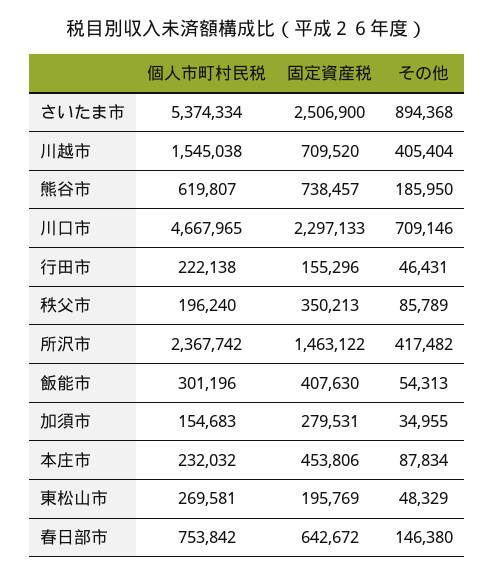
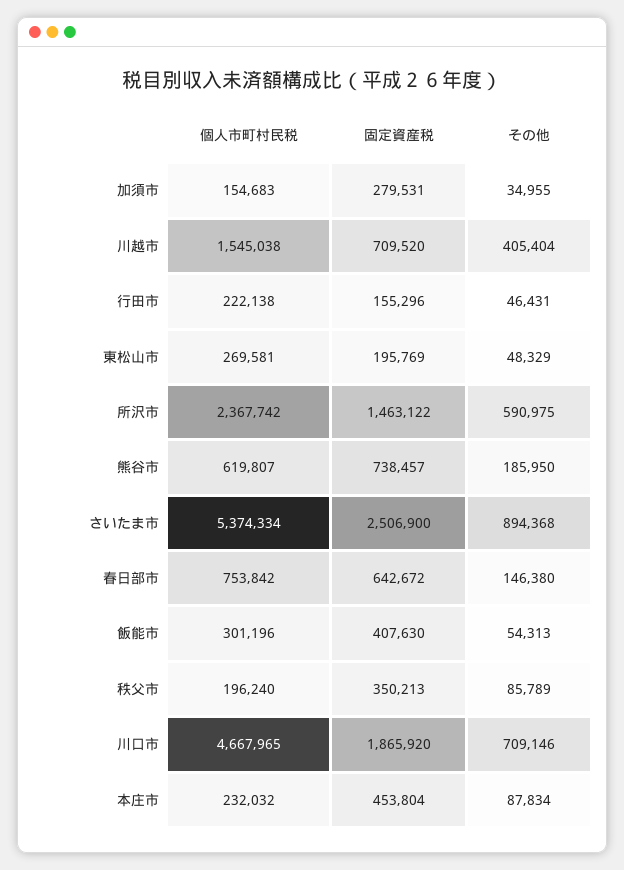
  {
    "個人市町村民税": {
      "さいたま市": 5374334,
      "川越市": 1545038,
      "熊谷市": 619807,
      "川口市": 4667965,
      "行田市": 222138,
      "秩父市": 196240,
      "所沢市": 2367742,
      "飯能市": 301196,
      "加須市": 154683,
      "本庄市": 232032,
      "東松山市": 269581,
      "春日部市": 753842
    },
    "固定資産税": {
      "さいたま市": 2506900,
      "川越市": 709520,
      "熊谷市": 738457,
-     "川口市": 2297133,
+     "川口市": 1865920,
      "行田市": 155296,
      "秩父市": 350213,
      "所沢市": 1463122,
      "飯能市": 407630,
      "加須市": 279531,
-     "本庄市": 453806,
+     "本庄市": 453804,
      "東松山市": 195769,
      "春日部市": 642672
    },
    "その他": {
      "さいたま市": 894368,
      "川越市": 405404,
      "熊谷市": 185950,
      "川口市": 709146,
      "行田市": 46431,
      "秩父市": 85789,
-     "所沢市": 417482,
+     "所沢市": 590975,
      "飯能市": 54313,
      "加須市": 34955,
      "本庄市": 87834,
      "東松山市": 48329,
      "春日部市": 146380
    }
  }

